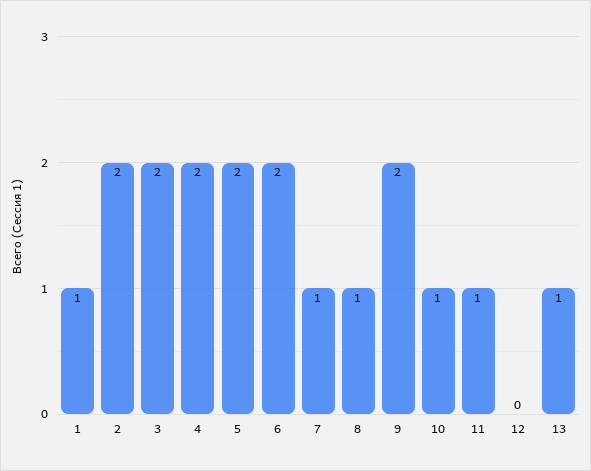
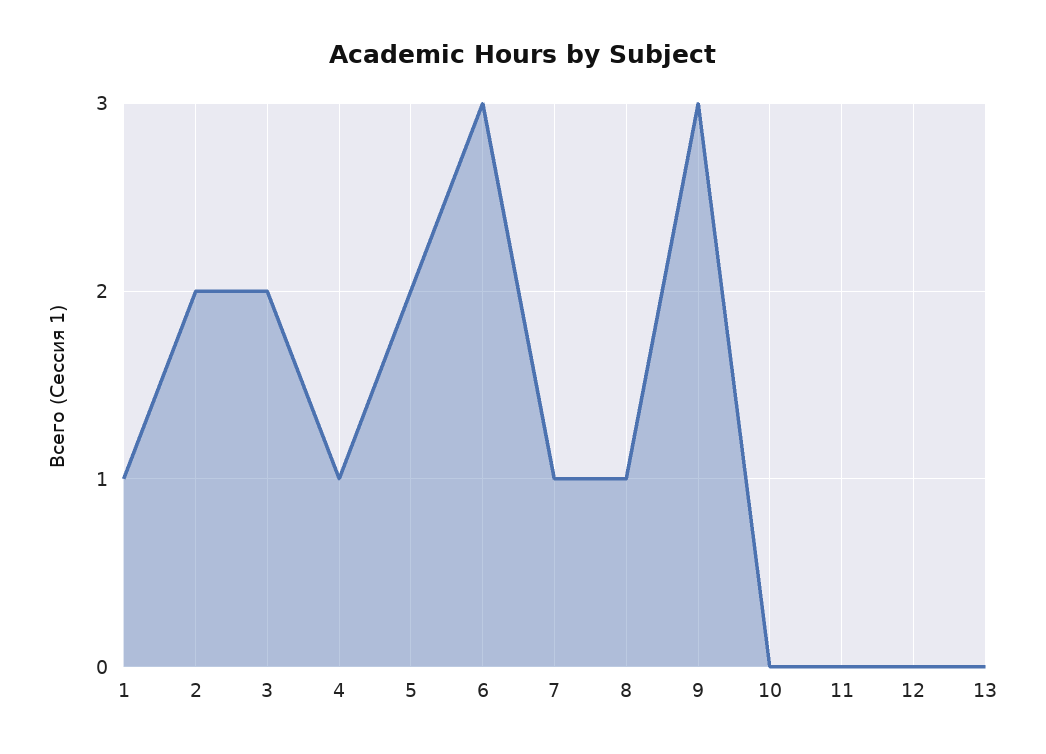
  {
    "1": 1,
    "2": 2,
    "3": 2,
-   "4": 2,
+   "4": 1,
    "5": 2,
-   "6": 2,
+   "6": 3,
    "7": 1,
    "8": 1,
-   "9": 2,
+   "9": 3,
-   "10": 1,
+   "10": 0,
-   "11": 1,
+   "11": 0,
    "12": 0,
-   "13": 1
+   "13": 0
  }

